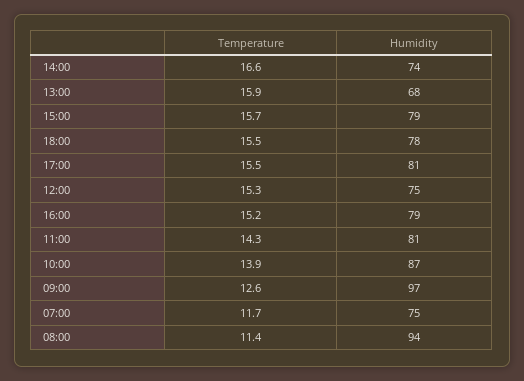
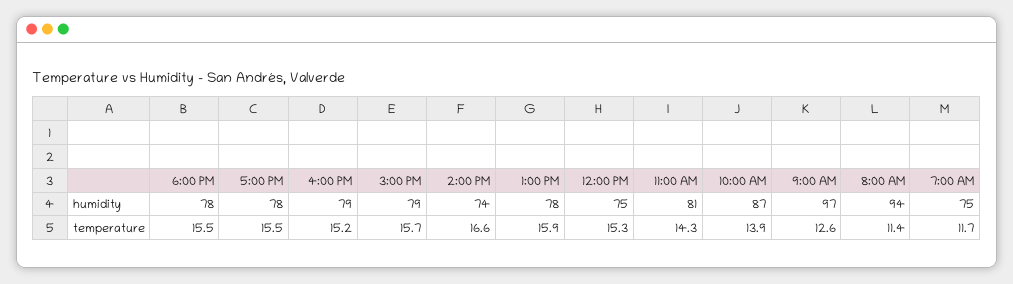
  {
    "Temperature": {
      "14:00": 16.6,
      "13:00": 15.9,
      "15:00": 15.7,
      "18:00": 15.5,
      "17:00": 15.5,
      "12:00": 15.3,
      "16:00": 15.2,
      "11:00": 14.3,
      "10:00": 13.9,
      "09:00": 12.6,
      "07:00": 11.7,
      "08:00": 11.4
    },
    "Humidity": {
      "14:00": 74,
-     "13:00": 68,
+     "13:00": 78,
      "15:00": 79,
      "18:00": 78,
-     "17:00": 81,
+     "17:00": 78,
      "12:00": 75,
      "16:00": 79,
      "11:00": 81,
      "10:00": 87,
      "09:00": 97,
      "07:00": 75,
      "08:00": 94
    }
  }

